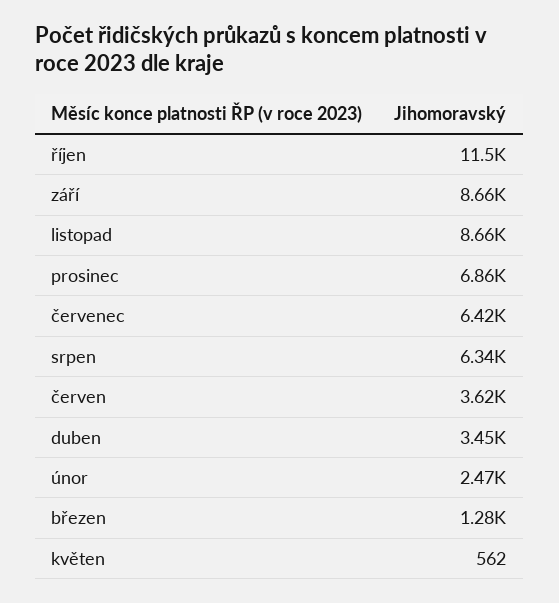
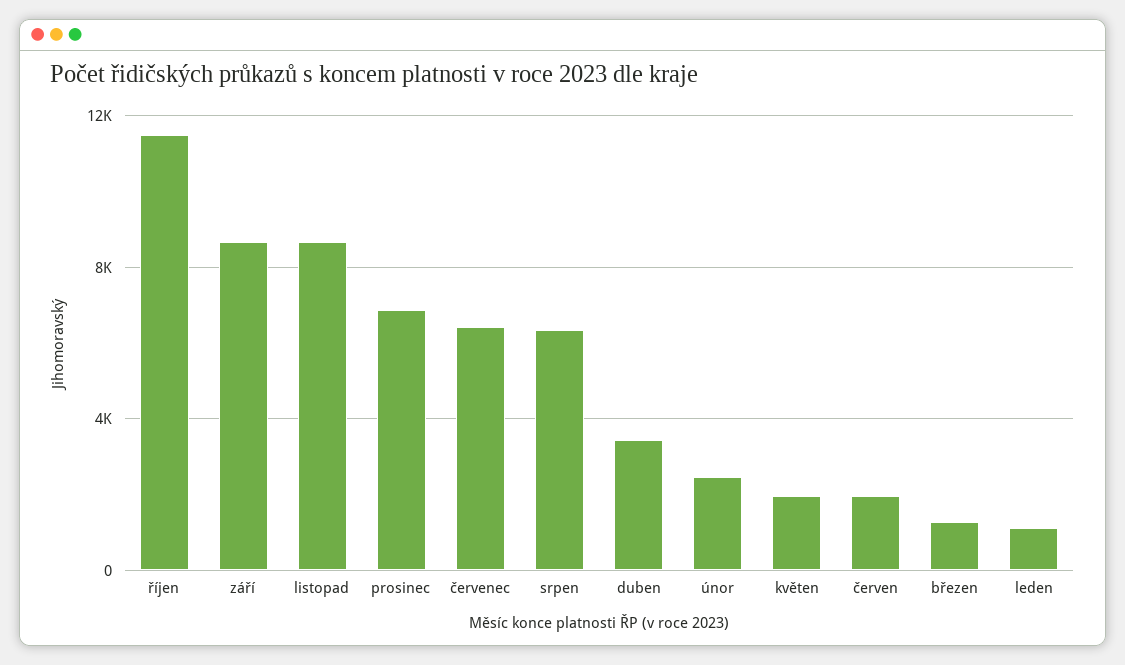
  {
    "říjen": 11500,
    "září": 8660,
    "listopad": 8660,
    "prosinec": 6860,
    "červenec": 6420,
    "srpen": 6340,
-   "červen": 3620,
+   "červen": 2000,
    "duben": 3450,
    "únor": 2470,
    "březen": 1280,
-   "květen": 562
+   "květen": 2000,
+   "leden": 1000
  }

